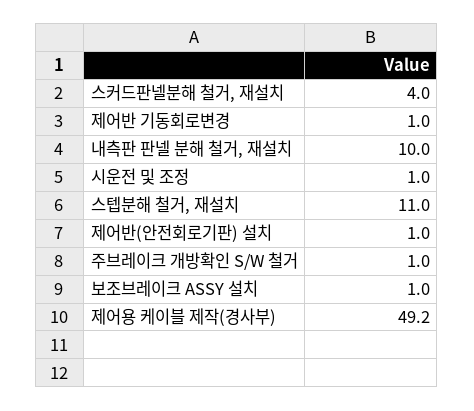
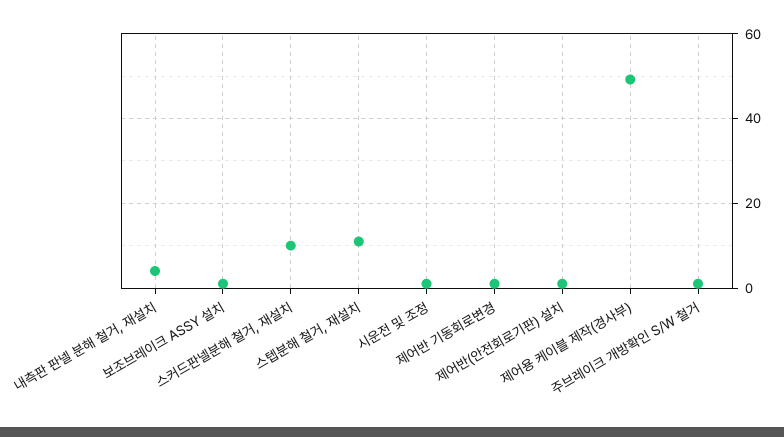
  {
-   "스커드판넬분해 철거, 재설치": 4,
+   "스커드판넬분해 철거, 재설치": 10,
    "제어반 기동회로변경": 1,
-   "내측판 판넬 분해 철거, 재설치": 10,
+   "내측판 판넬 분해 철거, 재설치": 4,
    "시운전 및 조정": 1,
    "스텝분해 철거, 재설치": 11,
    "제어반(안전회로기판) 설치": 1,
    "주브레이크 개방확인 S/W 철거": 1,
    "보조브레이크 ASSY 설치": 1,
    "제어용 케이블 제작(경사부)": 49.2
  }

